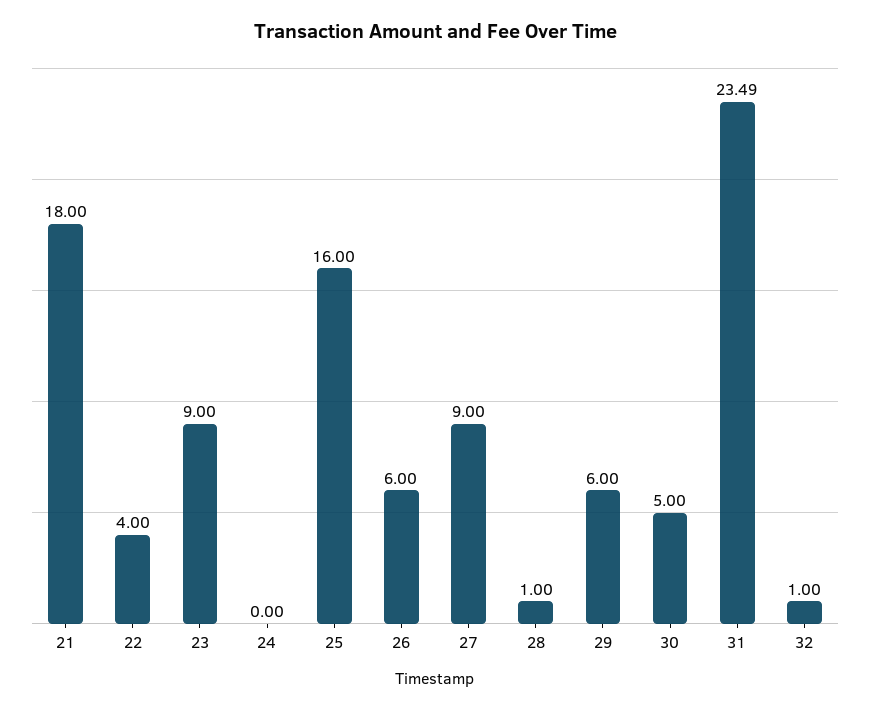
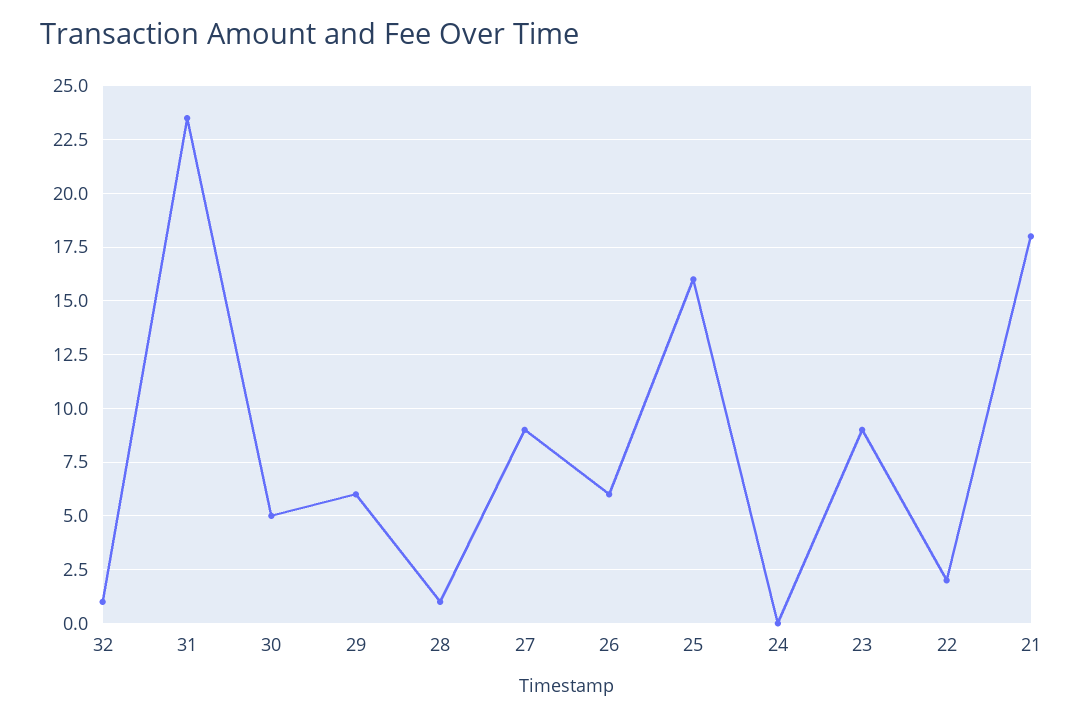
  {
    "21": 18,
-   "22": 4,
+   "22": 2,
    "23": 9,
    "24": 0,
    "25": 16,
    "26": 6,
    "27": 9,
    "28": 1,
    "29": 6,
    "30": 5,
    "31": 23.49,
    "32": 1
  }

